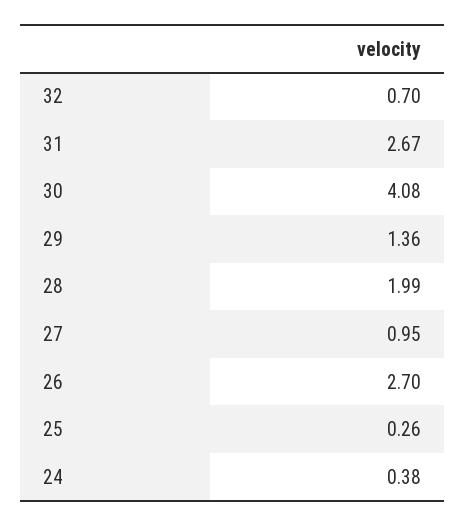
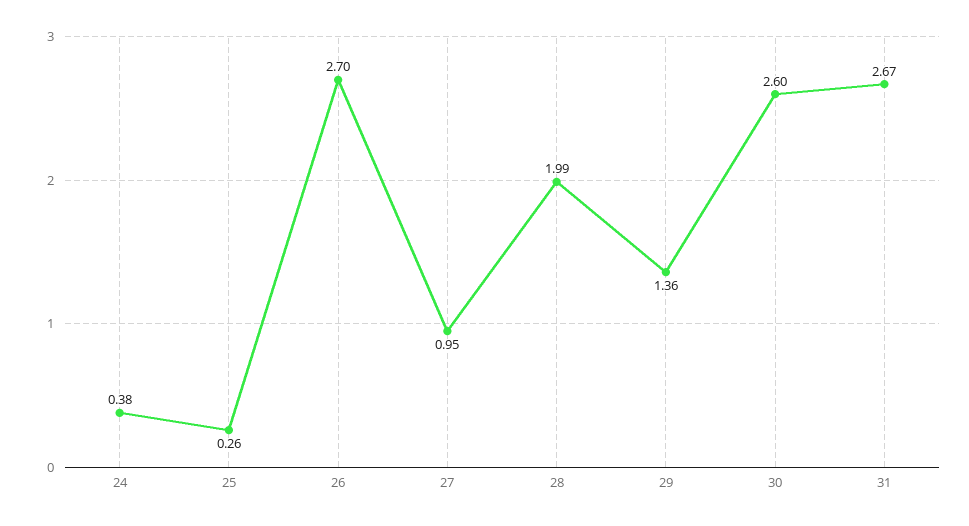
  {
-   "32": 0.7,
    "31": 2.67,
-   "30": 4.08,
+   "30": 2.6,
    "29": 1.36,
    "28": 1.99,
    "27": 0.95,
    "26": 2.7,
    "25": 0.26,
    "24": 0.38
  }

